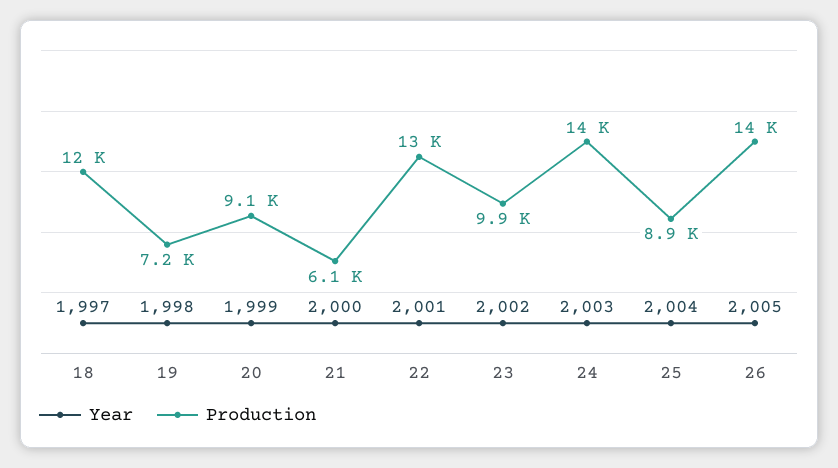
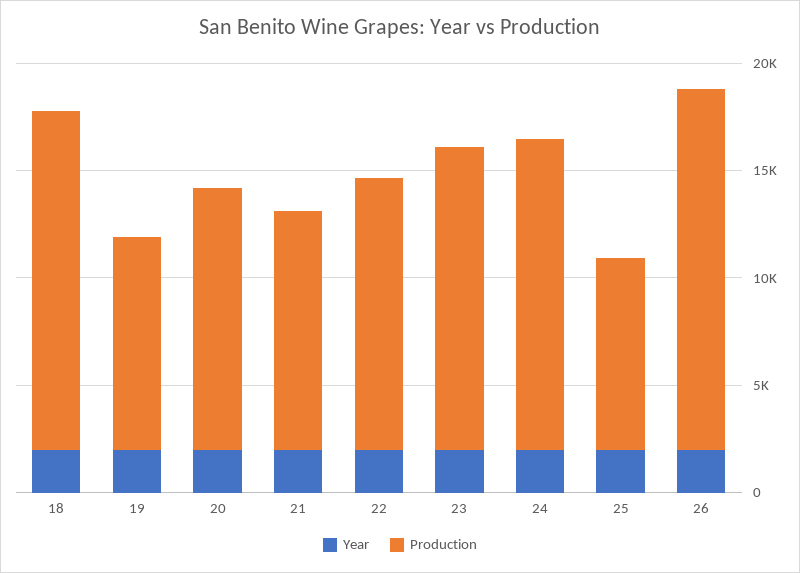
  {
    "Year": {
      "18": 1997,
      "19": 1998,
      "20": 1999,
      "21": 2000,
      "22": 2001,
      "23": 2002,
      "24": 2003,
      "25": 2004,
      "26": 2005
    },
    "Production": {
-     "18": 12000,
+     "18": 16000,
-     "19": 7200,
+     "19": 10000,
-     "20": 9100,
+     "20": 12000,
-     "21": 6100,
+     "21": 11000,
      "22": 13000,
-     "23": 9900,
+     "23": 14000,
      "24": 14000,
      "25": 8900,
-     "26": 14000
+     "26": 17000
    }
  }

